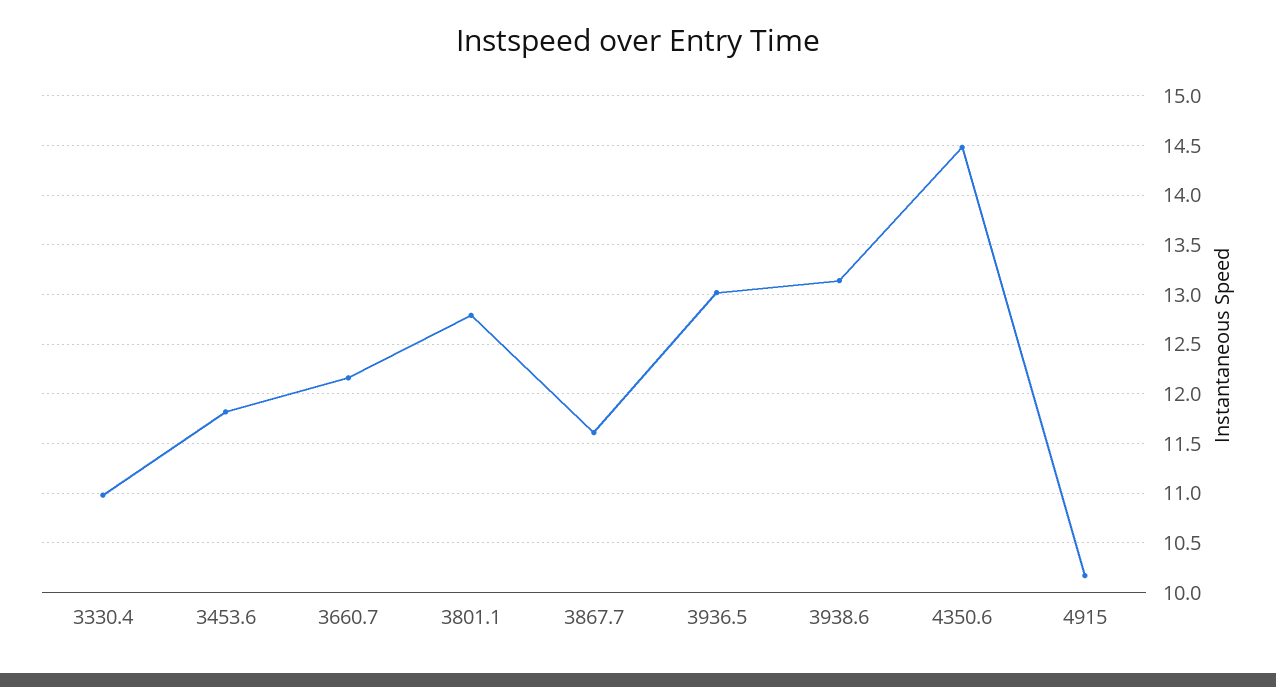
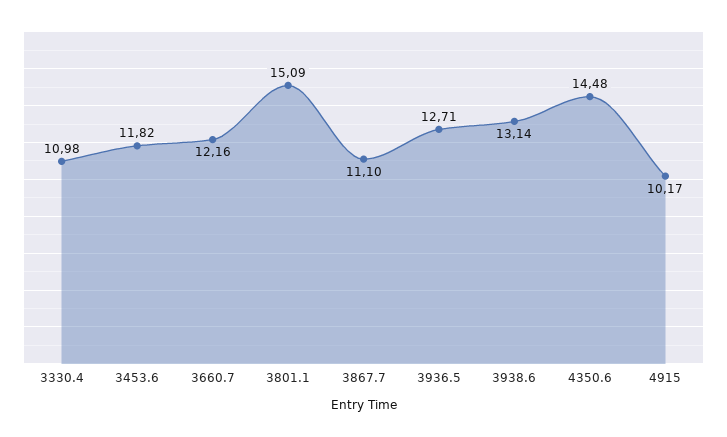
  {
    "3330.4": 10.98,
    "3453.6": 11.82,
    "3660.7": 12.16,
-   "3801.1": 12.8,
+   "3801.1": 15.09,
-   "3867.7": 11.6,
+   "3867.7": 11.1,
-   "3936.5": 13,
+   "3936.5": 12.71,
    "3938.6": 13.14,
    "4350.6": 14.48,
    "4915": 10.17
  }

